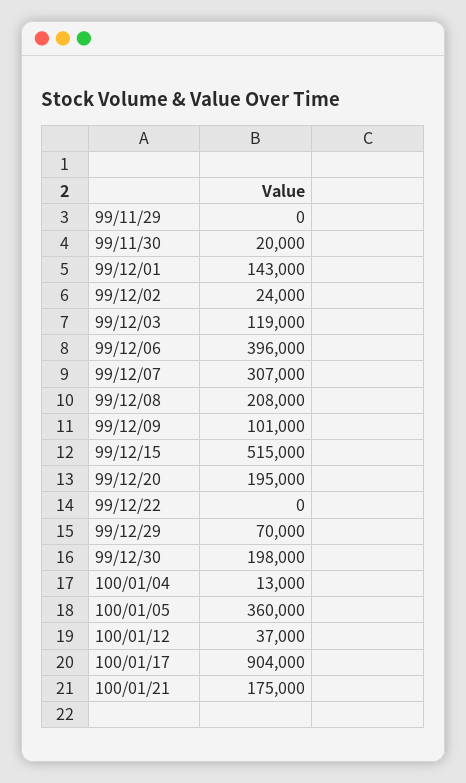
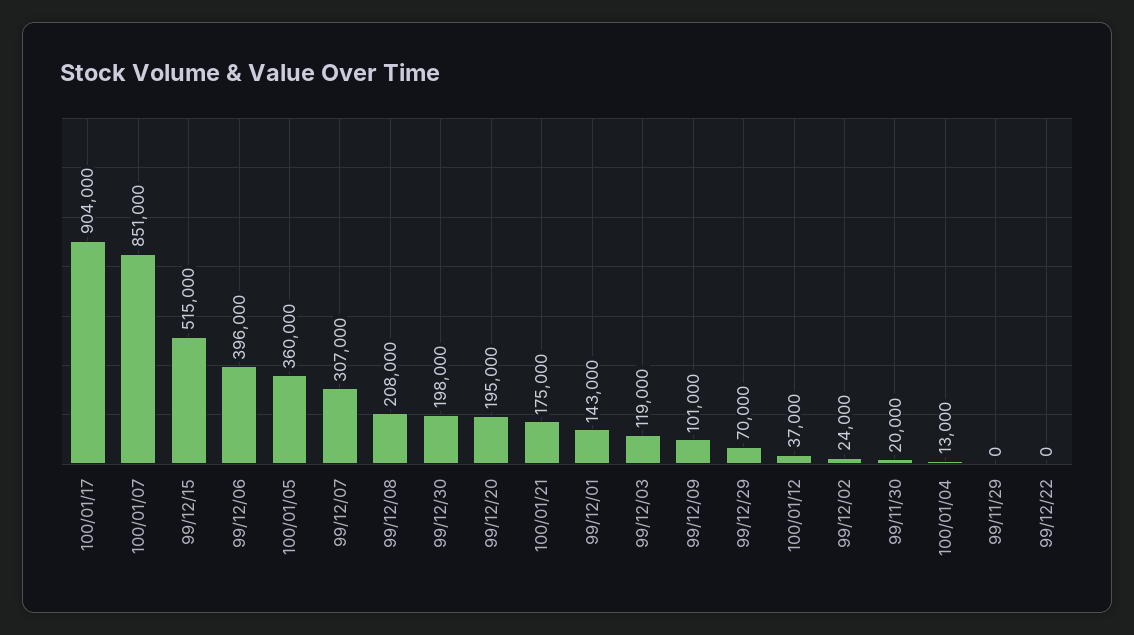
  {
    "99/11/29": 0,
    "99/11/30": 20000,
    "99/12/01": 143000,
    "99/12/02": 24000,
    "99/12/03": 119000,
    "99/12/06": 396000,
    "99/12/07": 307000,
    "99/12/08": 208000,
    "99/12/09": 101000,
    "99/12/15": 515000,
    "99/12/20": 195000,
    "99/12/22": 0,
    "99/12/29": 70000,
    "99/12/30": 198000,
    "100/01/04": 13000,
    "100/01/05": 360000,
    "100/01/12": 37000,
    "100/01/17": 904000,
-   "100/01/21": 175000
+   "100/01/21": 175000,
+   "100/01/07": 851000
  }

